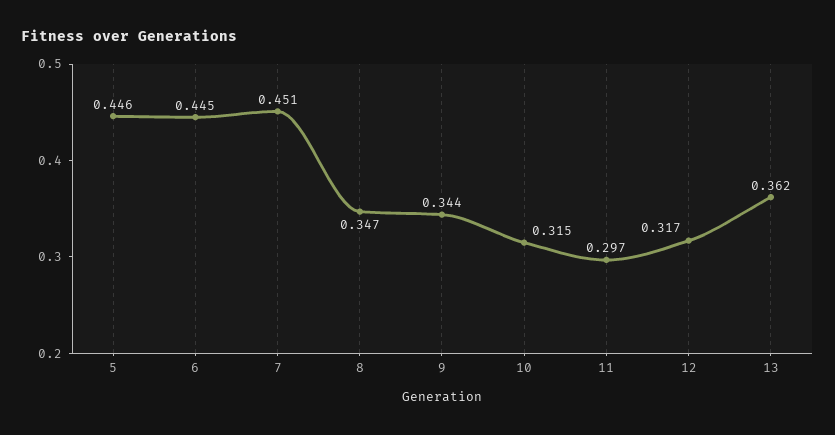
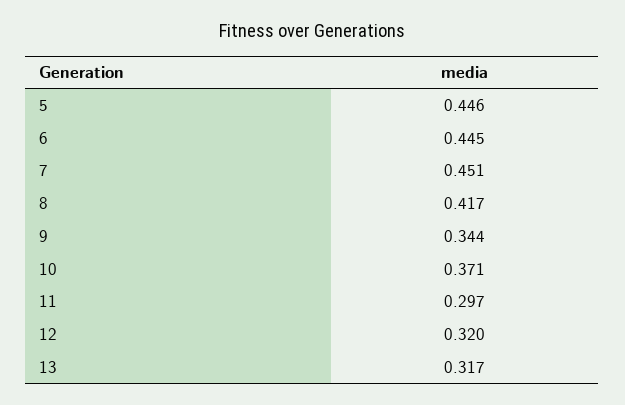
  {
    "5": 0.446,
    "6": 0.445,
    "7": 0.451,
-   "8": 0.347,
+   "8": 0.417,
    "9": 0.344,
-   "10": 0.315,
+   "10": 0.371,
    "11": 0.297,
-   "12": 0.317,
+   "12": 0.32,
-   "13": 0.362
+   "13": 0.317
  }

